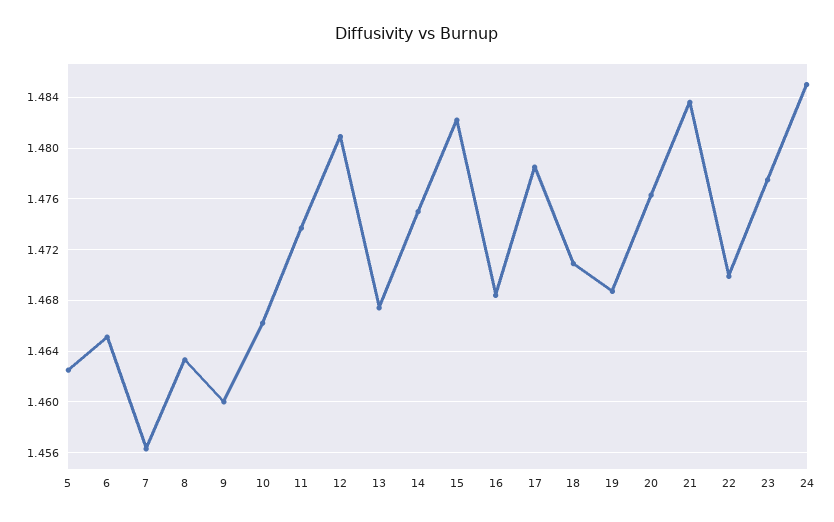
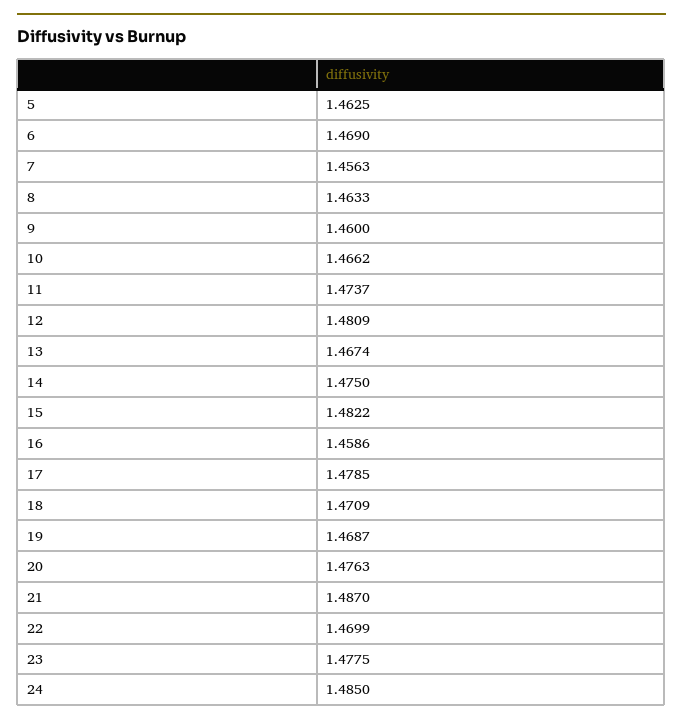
  {
    "5": 1.4625,
-   "6": 1.465,
+   "6": 1.469,
    "7": 1.4563,
    "8": 1.4633,
    "9": 1.46,
    "10": 1.4662,
    "11": 1.4737,
    "12": 1.4809,
    "13": 1.4674,
    "14": 1.475,
    "15": 1.4822,
-   "16": 1.4685,
+   "16": 1.4586,
    "17": 1.4785,
    "18": 1.4709,
    "19": 1.4687,
    "20": 1.4763,
-   "21": 1.4835,
+   "21": 1.487,
    "22": 1.4699,
    "23": 1.4775,
    "24": 1.485
  }

